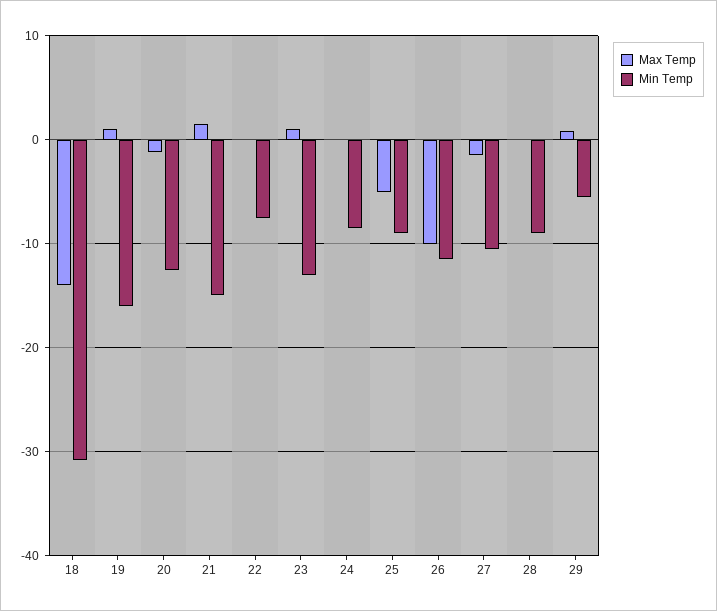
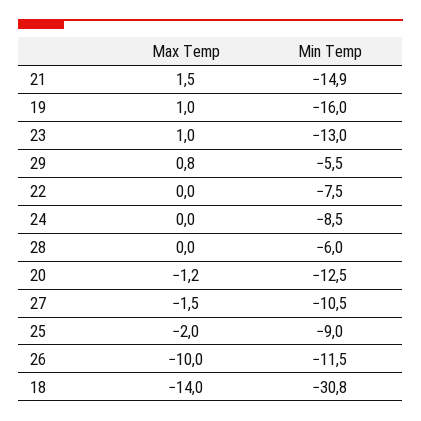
  {
    "Max Temp": {
      "18": -14,
      "19": 1,
      "20": -1.2,
      "21": 1.5,
      "22": 0,
      "23": 1,
      "24": 0,
-     "25": -5,
+     "25": -2,
      "26": -10,
      "27": -1.5,
      "28": 0,
      "29": 0.8
    },
    "Min Temp": {
      "18": -30.8,
      "19": -16,
      "20": -12.5,
      "21": -14.9,
      "22": -7.5,
      "23": -13,
      "24": -8.5,
      "25": -9,
      "26": -11.5,
      "27": -10.5,
-     "28": -9,
+     "28": -6,
      "29": -5.5
    }
  }

